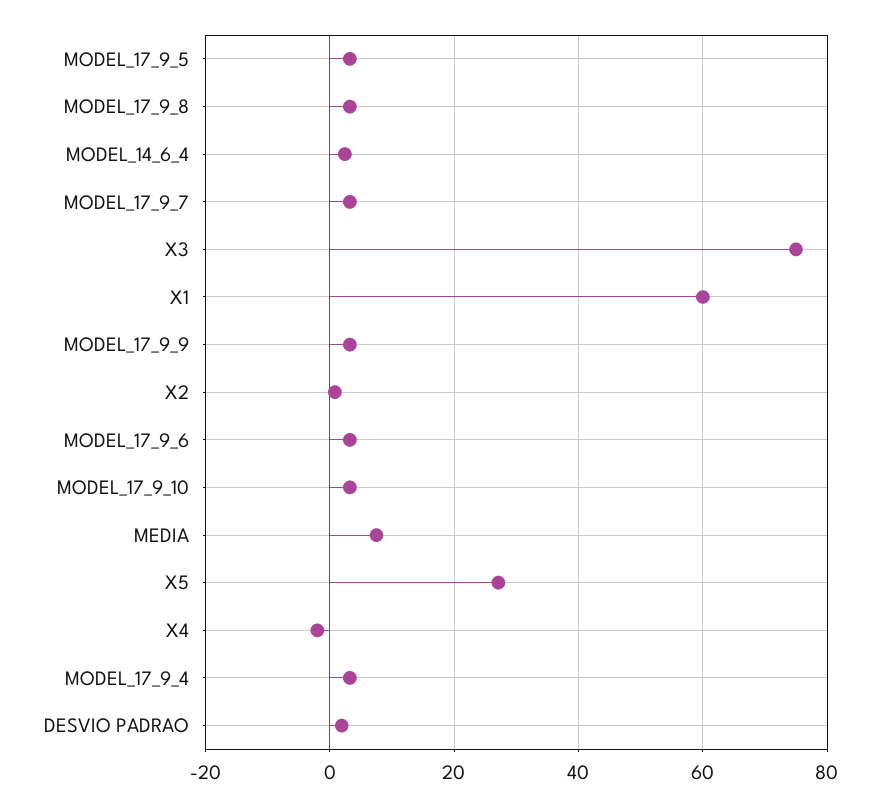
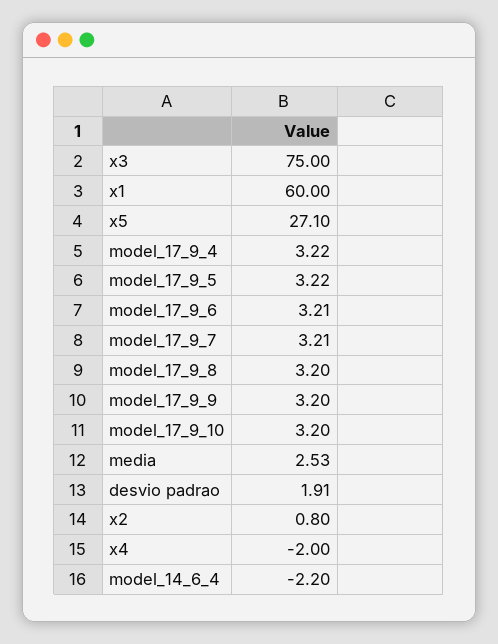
  {
    "MODEL_17_9_5": 3.22,
    "MODEL_17_9_8": 3.2,
-   "MODEL_14_6_4": 2,
+   "MODEL_14_6_4": -2.2,
    "MODEL_17_9_7": 3.21,
    "X3": 75,
    "X1": 60,
    "MODEL_17_9_9": 3.2,
    "X2": 0.8,
    "MODEL_17_9_6": 3.21,
    "MODEL_17_9_10": 3.2,
-   "MEDIA": 8,
+   "MEDIA": 2.53,
    "X5": 27.1,
    "X4": -2,
    "MODEL_17_9_4": 3.22,
    "DESVIO PADRAO": 1.91
  }

